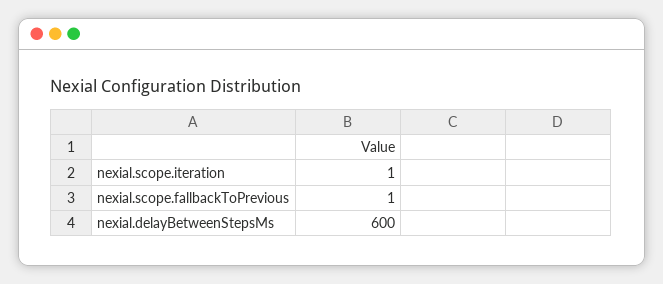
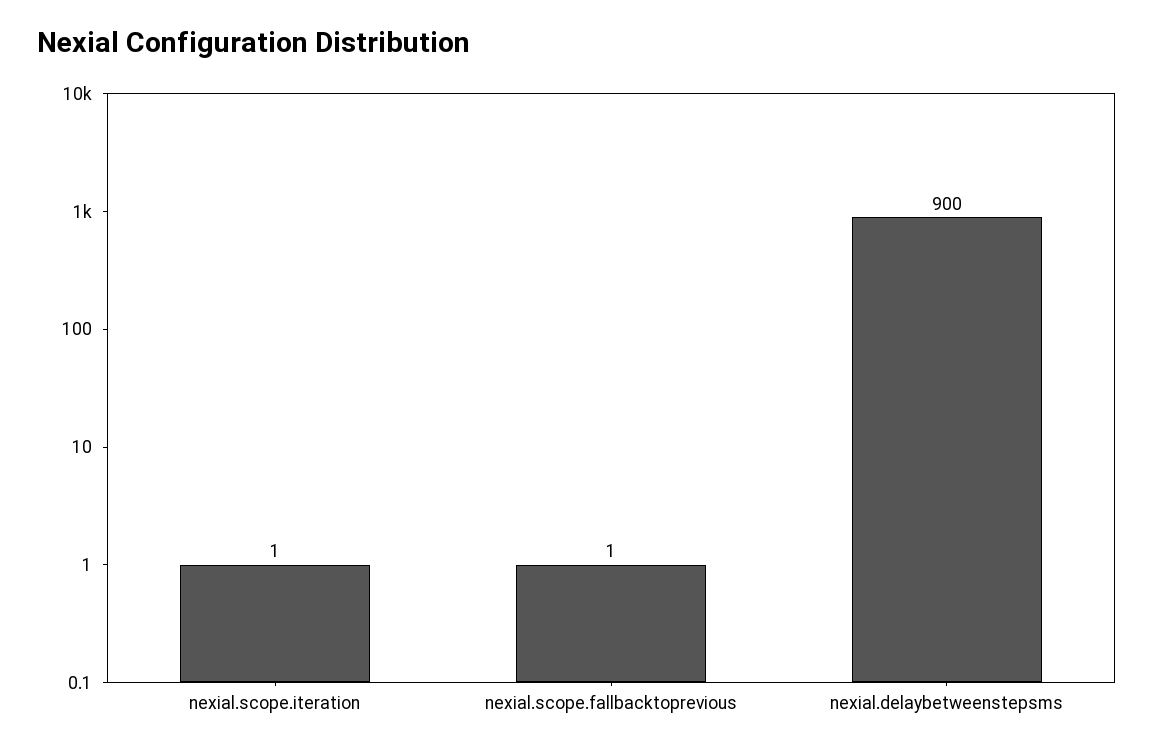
  {
    "nexial.scope.iteration": 1,
    "nexial.scope.fallbackToPrevious": 1,
-   "nexial.delayBetweenStepsMs": 600
+   "nexial.delayBetweenStepsMs": 900
  }

